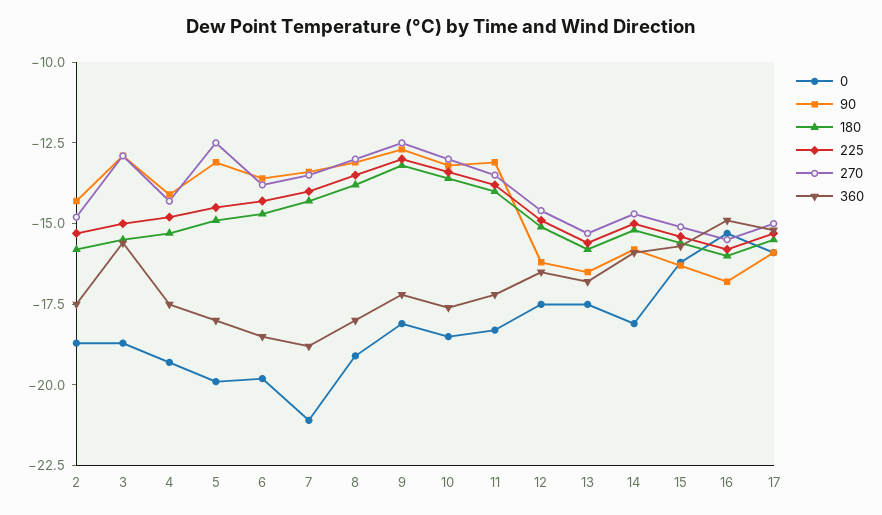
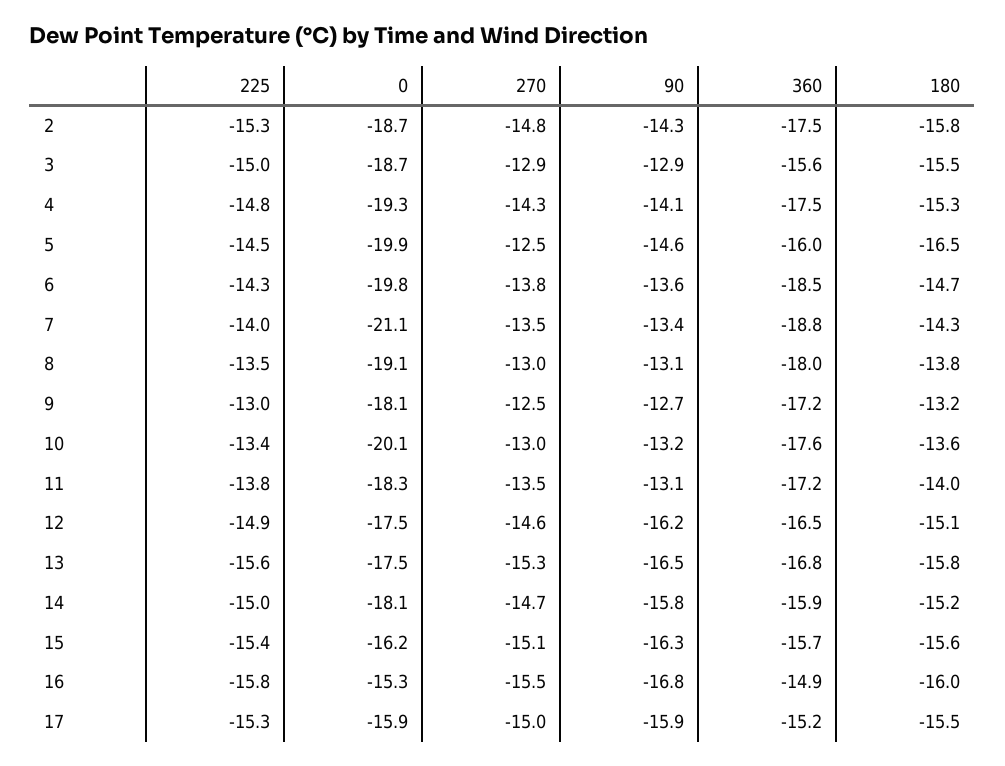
  {
    "0": {
      "2": -18.7,
      "3": -18.7,
      "4": -19.3,
      "5": -19.9,
      "6": -19.8,
      "7": -21.1,
      "8": -19.1,
      "9": -18.1,
-     "10": -18.5,
+     "10": -20.1,
      "11": -18.3,
      "12": -17.5,
      "13": -17.5,
      "14": -18.1,
      "15": -16.2,
      "16": -15.3,
      "17": -15.9
    },
    "90": {
      "2": -14.3,
      "3": -12.9,
      "4": -14.1,
-     "5": -13,
+     "5": -14.6,
      "6": -13.6,
      "7": -13.4,
      "8": -13.1,
      "9": -12.7,
      "10": -13.2,
      "11": -13.1,
      "12": -16.2,
      "13": -16.5,
      "14": -15.8,
      "15": -16.3,
      "16": -16.8,
      "17": -15.9
    },
    "180": {
      "2": -15.8,
      "3": -15.5,
      "4": -15.3,
-     "5": -15,
+     "5": -16.5,
      "6": -14.7,
      "7": -14.3,
      "8": -13.8,
      "9": -13.2,
      "10": -13.6,
      "11": -14,
      "12": -15.1,
      "13": -15.8,
      "14": -15.2,
      "15": -15.6,
      "16": -16,
      "17": -15.5
    },
    "225": {
      "2": -15.3,
      "3": -15,
      "4": -14.8,
      "5": -14.5,
      "6": -14.3,
      "7": -14,
      "8": -13.5,
      "9": -13,
      "10": -13.4,
      "11": -13.8,
      "12": -14.9,
      "13": -15.6,
      "14": -15,
      "15": -15.4,
      "16": -15.8,
      "17": -15.3
    },
    "270": {
      "2": -14.8,
      "3": -12.9,
      "4": -14.3,
      "5": -12.5,
      "6": -13.8,
      "7": -13.5,
      "8": -13,
      "9": -12.5,
      "10": -13,
      "11": -13.5,
      "12": -14.6,
      "13": -15.3,
      "14": -14.7,
      "15": -15.1,
      "16": -15.5,
      "17": -15
    },
    "360": {
      "2": -17.5,
      "3": -15.6,
      "4": -17.5,
-     "5": -18,
+     "5": -16,
      "6": -18.5,
      "7": -18.8,
      "8": -18,
      "9": -17.2,
      "10": -17.6,
      "11": -17.2,
      "12": -16.5,
      "13": -16.8,
      "14": -15.9,
      "15": -15.7,
      "16": -14.9,
      "17": -15.2
    }
  }

